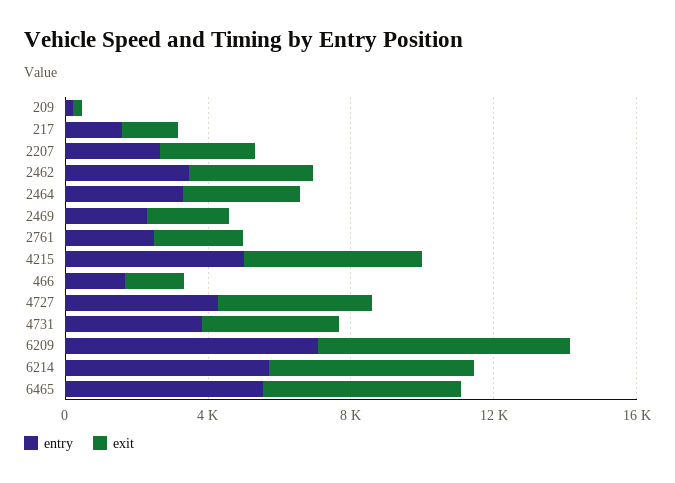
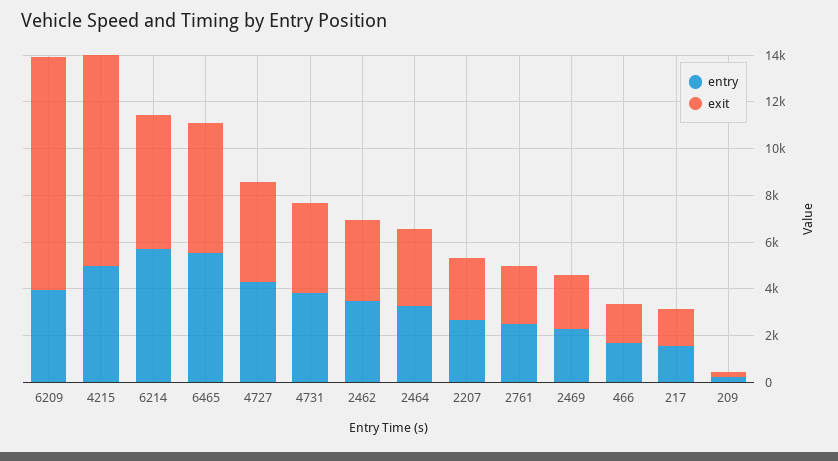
  {
    "entry": {
      "209": 0,
      "217": 1500,
      "2207": 2500,
      "2462": 3500,
      "2464": 3500,
      "2469": 2500,
      "2761": 2500,
      "4215": 5000,
      "466": 1500,
      "4727": 4500,
      "4731": 4000,
-     "6209": 7000,
+     "6209": 4000,
      "6214": 5500,
      "6465": 5500
    },
    "exit": {
      "209": 0,
      "217": 1500,
      "2207": 2500,
      "2462": 3500,
      "2464": 3500,
      "2469": 2500,
      "2761": 2500,
-     "4215": 5000,
+     "4215": 9000,
      "466": 1500,
      "4727": 4500,
      "4731": 4000,
-     "6209": 7000,
+     "6209": 10000,
      "6214": 5500,
      "6465": 5500
    }
  }

